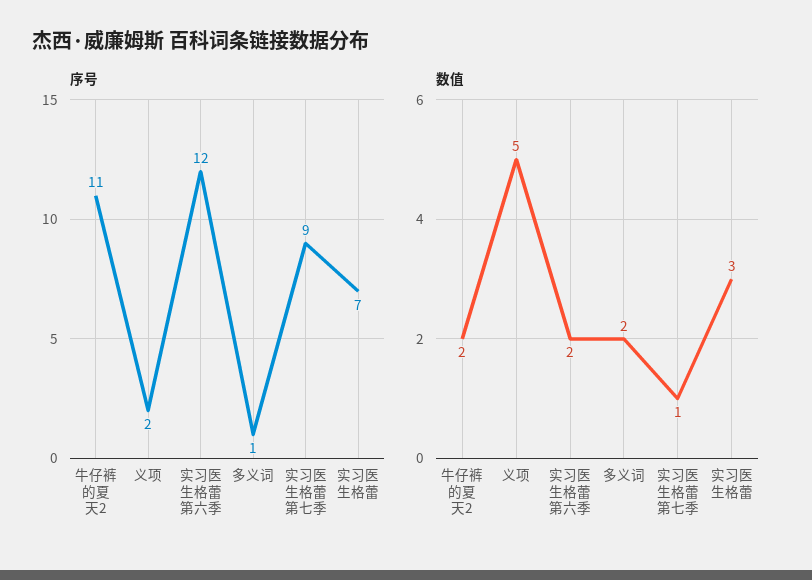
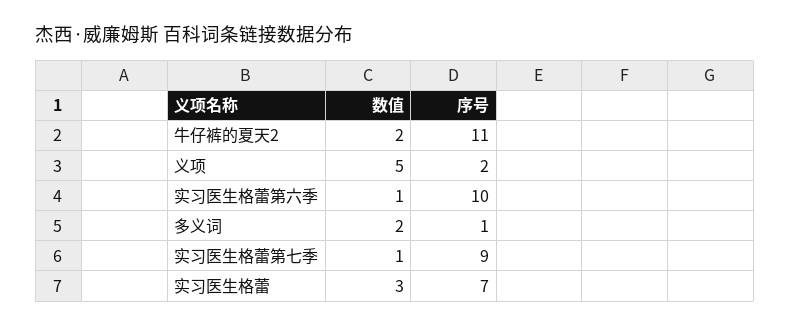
  {
    "序号": {
      "牛仔裤的夏天2": 11,
      "义项": 2,
-     "实习医生格蕾第六季": 12,
+     "实习医生格蕾第六季": 10,
      "多义词": 1,
      "实习医生格蕾第七季": 9,
      "实习医生格蕾": 7
    },
    "数值": {
      "牛仔裤的夏天2": 2,
      "义项": 5,
-     "实习医生格蕾第六季": 2,
+     "实习医生格蕾第六季": 1,
      "多义词": 2,
      "实习医生格蕾第七季": 1,
      "实习医生格蕾": 3
    }
  }

